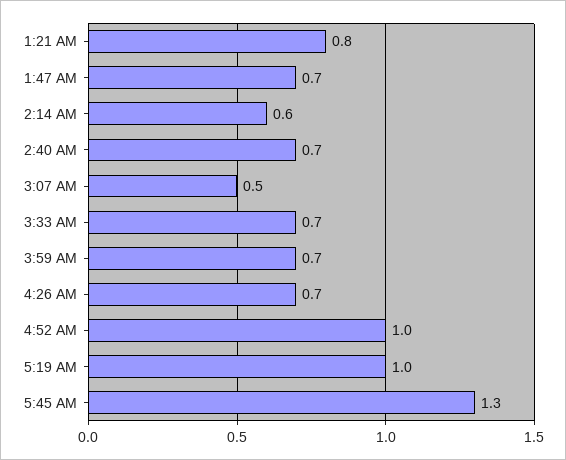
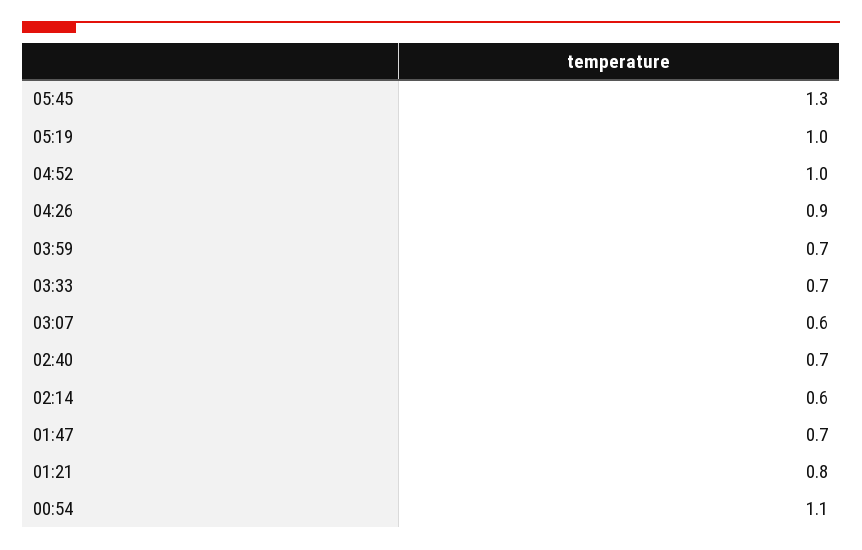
  {
    "1:21 AM": 0.8,
    "1:47 AM": 0.7,
    "2:14 AM": 0.6,
    "2:40 AM": 0.7,
-   "3:07 AM": 0.5,
+   "3:07 AM": 0.6,
    "3:33 AM": 0.7,
    "3:59 AM": 0.7,
-   "4:26 AM": 0.7,
+   "4:26 AM": 0.9,
    "4:52 AM": 1,
    "5:19 AM": 1,
-   "5:45 AM": 1.3
+   "5:45 AM": 1.3,
+   "00:54": 1.1
  }

